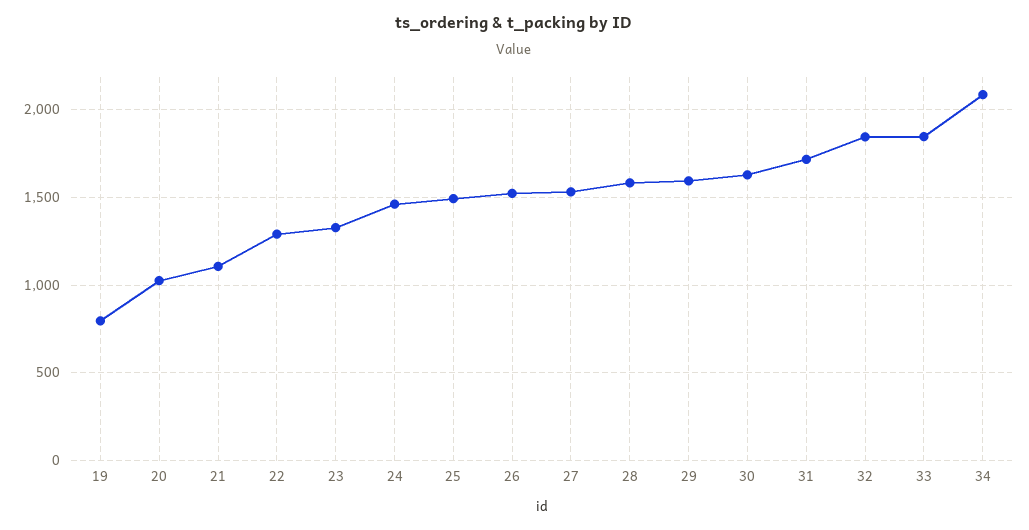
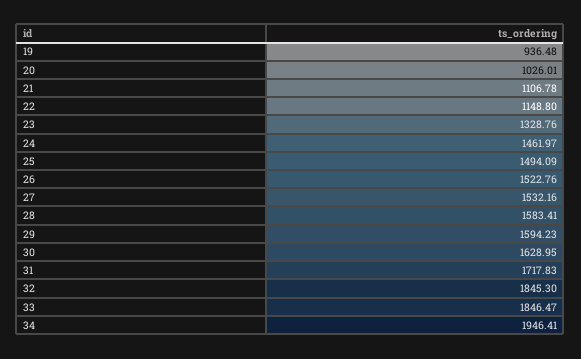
  {
-   "19": 800,
+   "19": 936.48,
    "20": 1026.01,
    "21": 1106.78,
-   "22": 1300,
+   "22": 1148.8,
    "23": 1328.76,
    "24": 1461.97,
    "25": 1494.09,
    "26": 1522.76,
    "27": 1532.16,
    "28": 1583.41,
    "29": 1594.23,
    "30": 1628.95,
    "31": 1717.83,
    "32": 1845.3,
    "33": 1846.47,
-   "34": 2100
+   "34": 1946.41
  }

